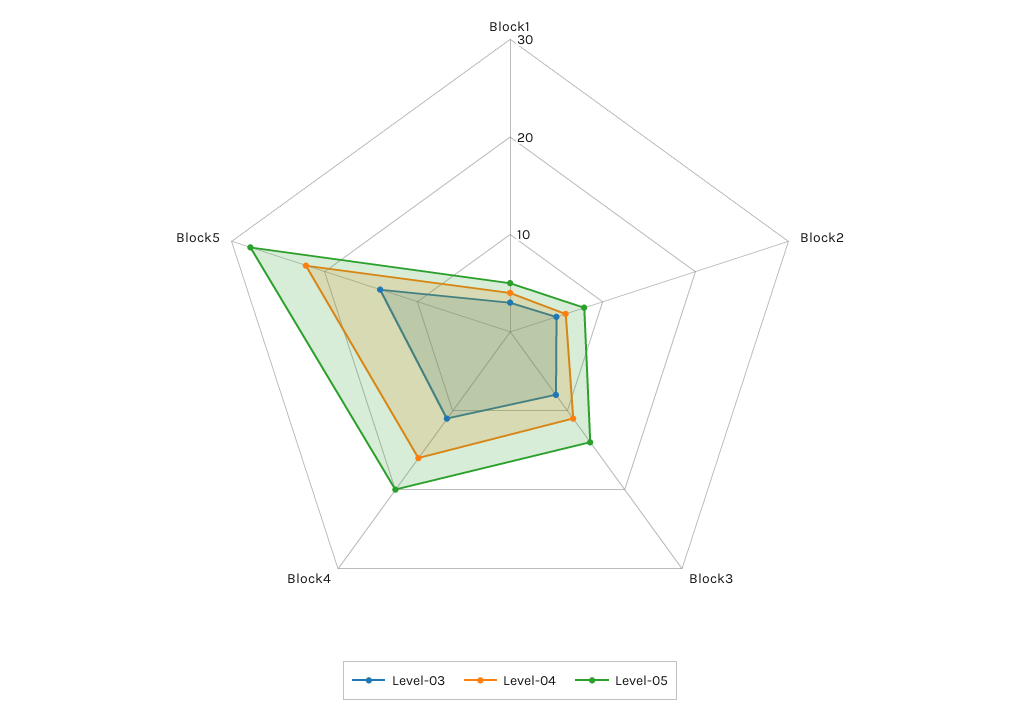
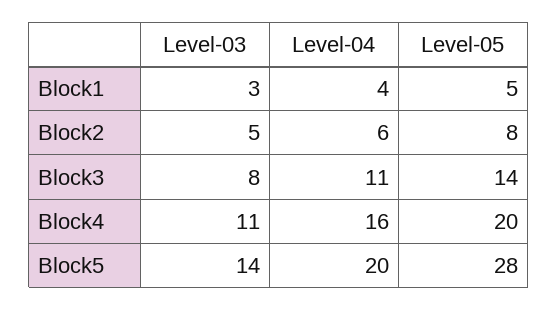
  {
    "Level-03": {
      "Block1": 3,
      "Block2": 5,
      "Block3": 8,
      "Block4": 11,
      "Block5": 14
    },
    "Level-04": {
      "Block1": 4,
      "Block2": 6,
      "Block3": 11,
      "Block4": 16,
-     "Block5": 22
+     "Block5": 20
    },
    "Level-05": {
      "Block1": 5,
      "Block2": 8,
      "Block3": 14,
      "Block4": 20,
      "Block5": 28
    }
  }

